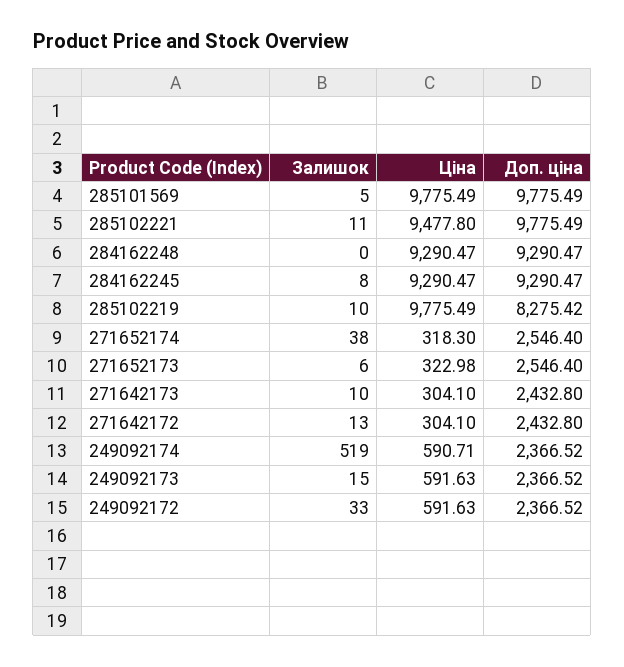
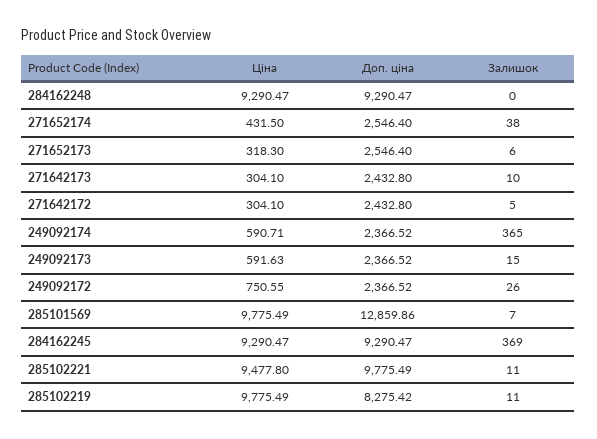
  {
    "Залишок": {
-     "285101569": 5,
+     "285101569": 7,
      "285102221": 11,
      "284162248": 0,
-     "284162245": 8,
+     "284162245": 369,
-     "285102219": 10,
+     "285102219": 11,
      "271652174": 38,
      "271652173": 6,
      "271642173": 10,
-     "271642172": 13,
+     "271642172": 5,
-     "249092174": 519,
+     "249092174": 365,
      "249092173": 15,
-     "249092172": 33
+     "249092172": 26
    },
    "Ціна": {
      "285101569": 9775.49,
      "285102221": 9477.8,
      "284162248": 9290.47,
      "284162245": 9290.47,
      "285102219": 9775.49,
-     "271652174": 318.3,
+     "271652174": 431.5,
-     "271652173": 322.98,
+     "271652173": 318.3,
      "271642173": 304.1,
      "271642172": 304.1,
      "249092174": 590.71,
      "249092173": 591.63,
-     "249092172": 591.63
+     "249092172": 750.55
    },
    "Доп. ціна": {
-     "285101569": 9775.49,
+     "285101569": 12859.86,
      "285102221": 9775.49,
      "284162248": 9290.47,
      "284162245": 9290.47,
      "285102219": 8275.42,
      "271652174": 2546.4,
      "271652173": 2546.4,
      "271642173": 2432.8,
      "271642172": 2432.8,
      "249092174": 2366.52,
      "249092173": 2366.52,
      "249092172": 2366.52
    }
  }

